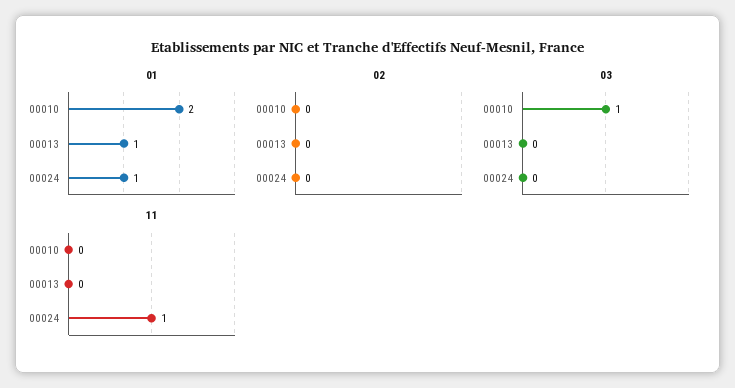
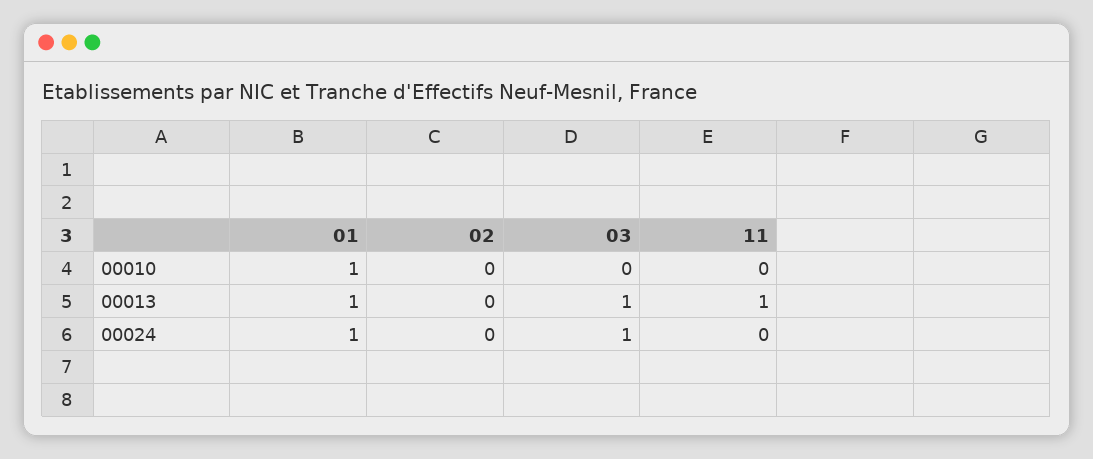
  {
    "01": {
-     "00010": 2,
+     "00010": 1,
      "00013": 1,
      "00024": 1
    },
    "02": {
      "00010": 0,
      "00013": 0,
      "00024": 0
    },
    "03": {
-     "00010": 1,
+     "00010": 0,
-     "00013": 0,
+     "00013": 1,
-     "00024": 0
+     "00024": 1
    },
    "11": {
      "00010": 0,
-     "00013": 0,
+     "00013": 1,
-     "00024": 1
+     "00024": 0
    }
  }

